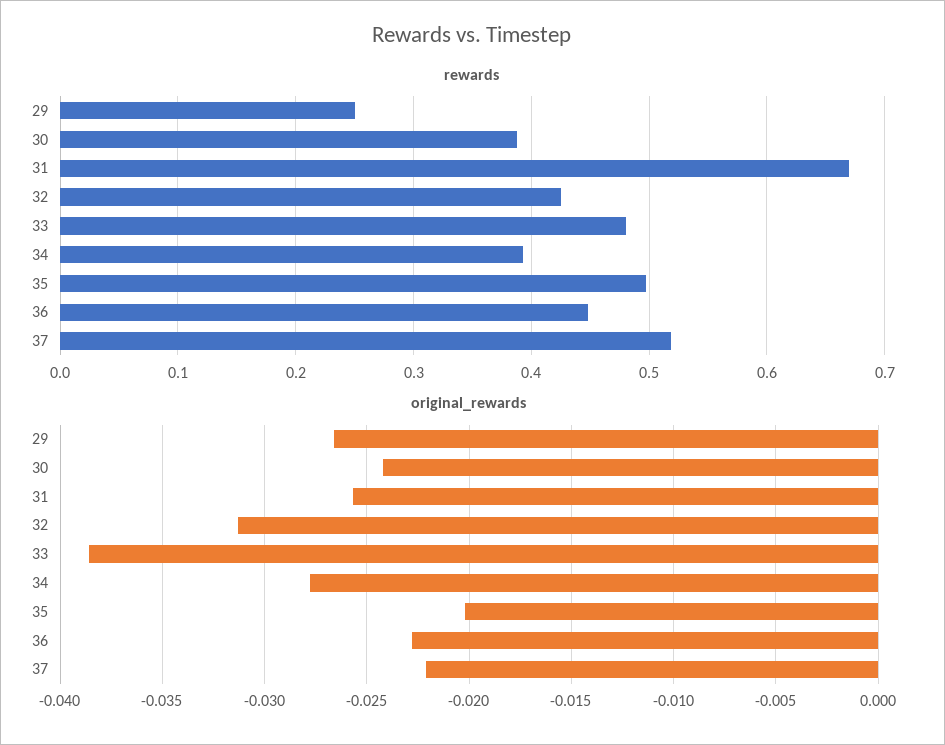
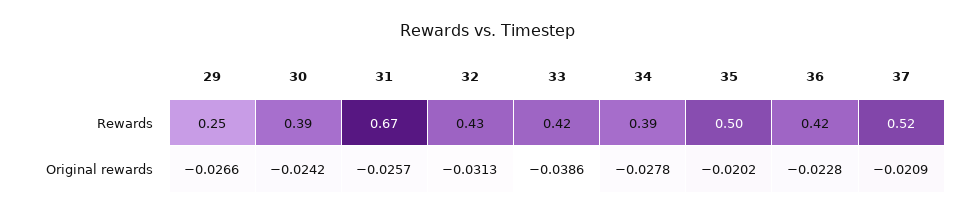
  {
    "rewards": {
      "29": 0.25,
      "30": 0.39,
      "31": 0.67,
      "32": 0.43,
-     "33": 0.48,
+     "33": 0.42,
      "34": 0.39,
      "35": 0.5,
-     "36": 0.45,
+     "36": 0.42,
      "37": 0.52
    },
    "original_rewards": {
      "29": -0.0266,
      "30": -0.0242,
      "31": -0.0257,
      "32": -0.0313,
      "33": -0.0386,
      "34": -0.0278,
      "35": -0.0202,
      "36": -0.0228,
-     "37": -0.022
+     "37": -0.0209
    }
  }

